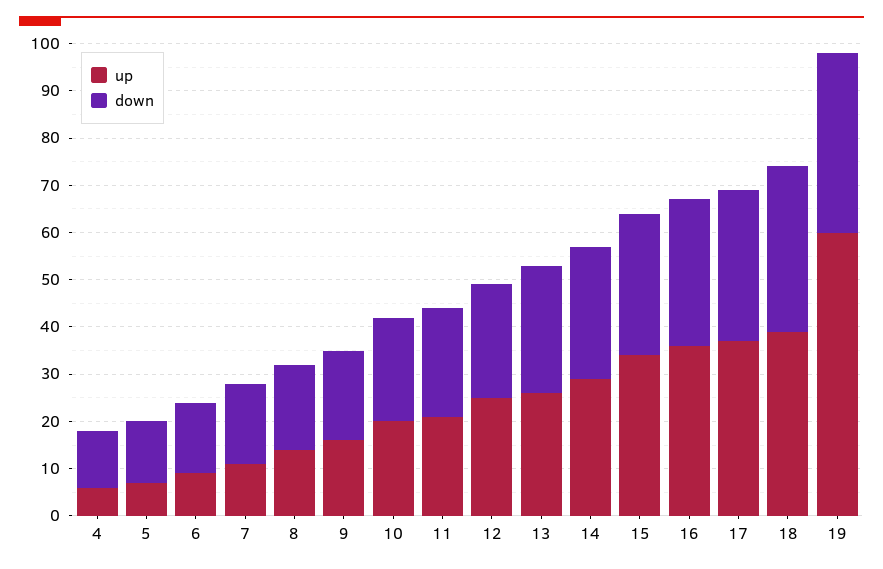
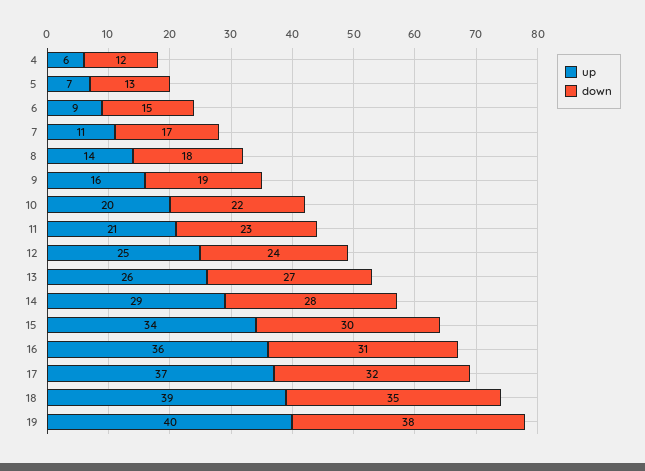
  {
    "up": {
      "4": 6,
      "5": 7,
      "6": 9,
      "7": 11,
      "8": 14,
      "9": 16,
      "10": 20,
      "11": 21,
      "12": 25,
      "13": 26,
      "14": 29,
      "15": 34,
      "16": 36,
      "17": 37,
      "18": 39,
-     "19": 60
+     "19": 40
    },
    "down": {
      "4": 12,
      "5": 13,
      "6": 15,
      "7": 17,
      "8": 18,
      "9": 19,
      "10": 22,
      "11": 23,
      "12": 24,
      "13": 27,
      "14": 28,
      "15": 30,
      "16": 31,
      "17": 32,
      "18": 35,
      "19": 38
    }
  }

